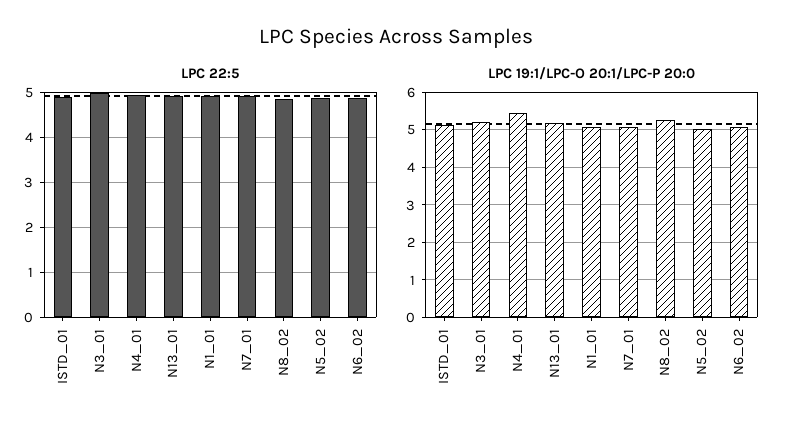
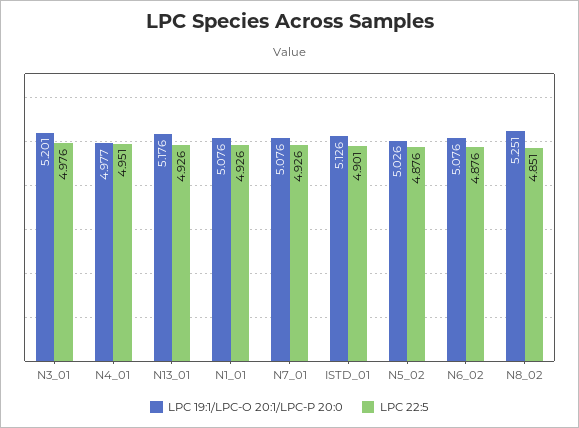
  {
    "LPC 22:5": {
      "ISTD_01": 4.901,
      "N3_01": 4.976,
      "N4_01": 4.951,
      "N13_01": 4.926,
      "N1_01": 4.926,
      "N7_01": 4.926,
      "N8_02": 4.851,
      "N5_02": 4.876,
      "N6_02": 4.876
    },
    "LPC 19:1/LPC-O 20:1/LPC-P 20:0": {
      "ISTD_01": 5.126,
      "N3_01": 5.201,
-     "N4_01": 5.4,
+     "N4_01": 4.977,
      "N13_01": 5.176,
      "N1_01": 5.076,
      "N7_01": 5.076,
      "N8_02": 5.251,
      "N5_02": 5.026,
      "N6_02": 5.076
    }
  }

